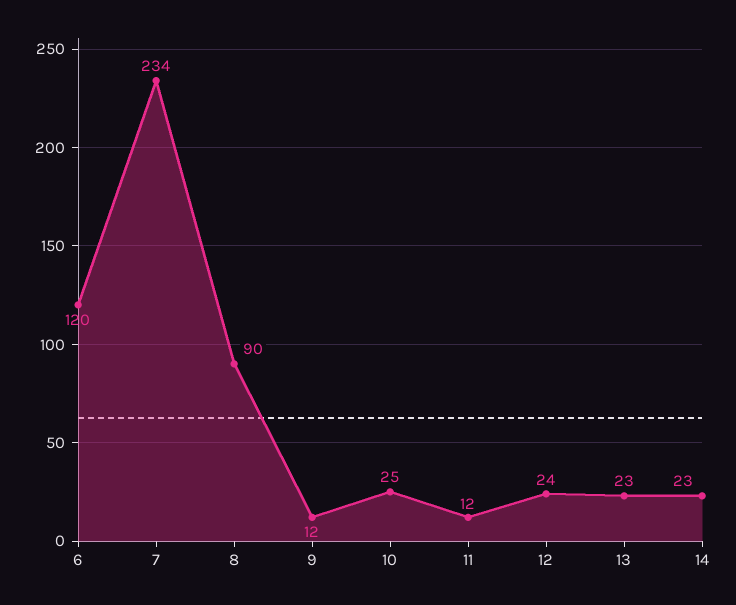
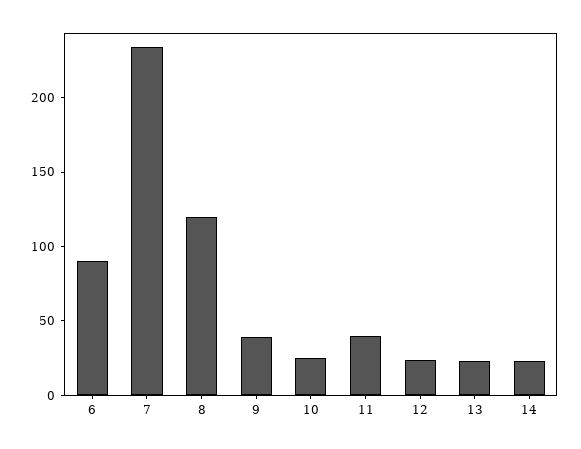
  {
-   "6": 120,
+   "6": 90,
    "7": 234,
-   "8": 90,
+   "8": 120,
-   "9": 12,
+   "9": 40,
    "10": 25,
-   "11": 12,
+   "11": 40,
    "12": 24,
    "13": 23,
    "14": 23
  }

